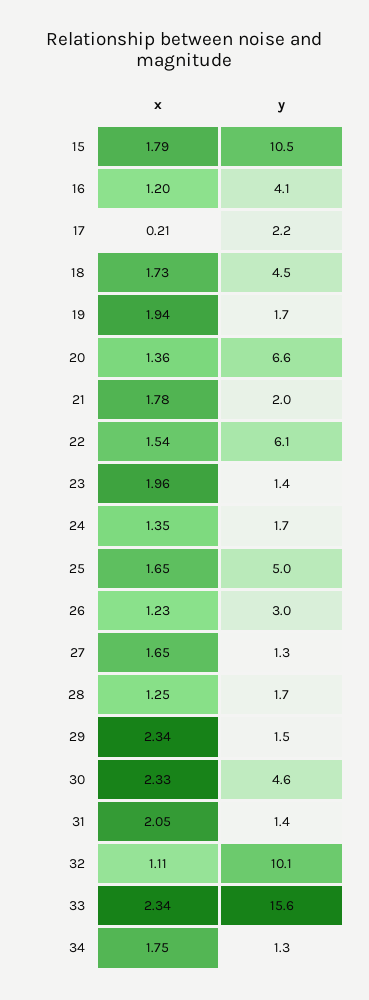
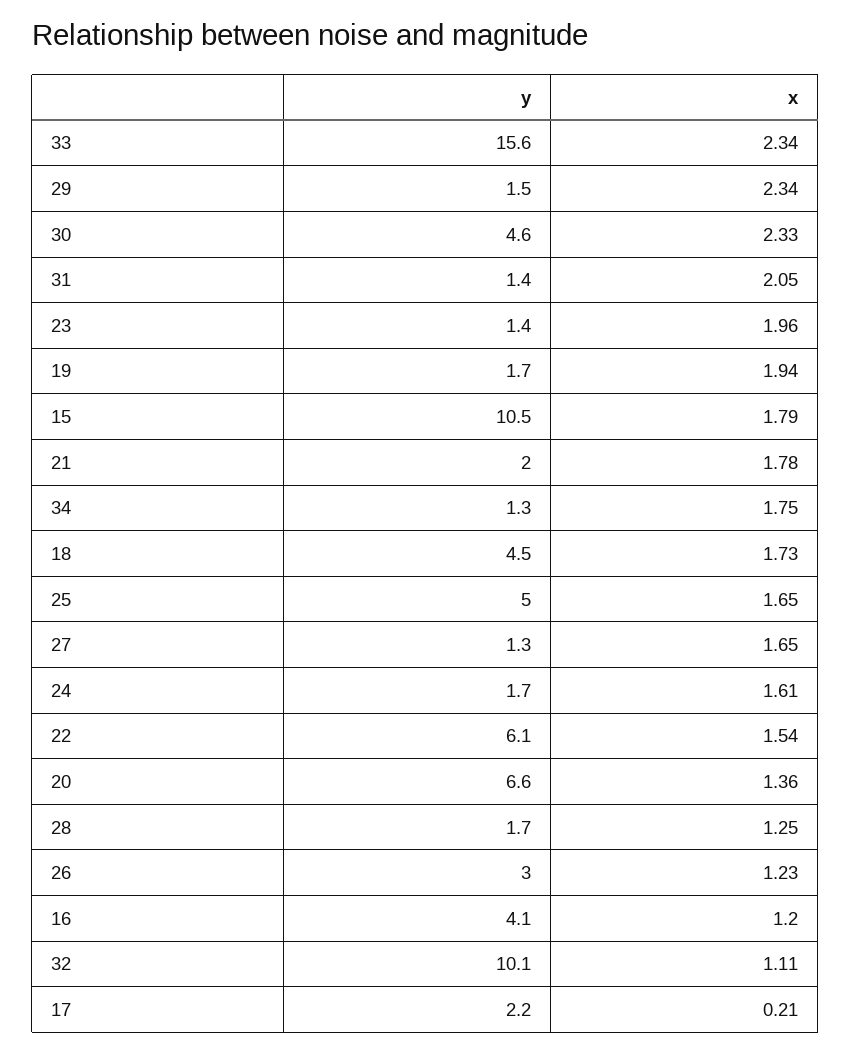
  {
    "x": {
      "15": 1.79,
      "16": 1.2,
      "17": 0.21,
      "18": 1.73,
      "19": 1.94,
      "20": 1.36,
      "21": 1.78,
      "22": 1.54,
      "23": 1.96,
-     "24": 1.35,
+     "24": 1.61,
      "25": 1.65,
      "26": 1.23,
      "27": 1.65,
      "28": 1.25,
      "29": 2.34,
      "30": 2.33,
      "31": 2.05,
      "32": 1.11,
      "33": 2.34,
      "34": 1.75
    },
    "y": {
      "15": 10.5,
      "16": 4.1,
      "17": 2.2,
      "18": 4.5,
      "19": 1.7,
      "20": 6.6,
      "21": 2,
      "22": 6.1,
      "23": 1.4,
      "24": 1.7,
      "25": 5,
      "26": 3,
      "27": 1.3,
      "28": 1.7,
      "29": 1.5,
      "30": 4.6,
      "31": 1.4,
      "32": 10.1,
      "33": 15.6,
      "34": 1.3
    }
  }

